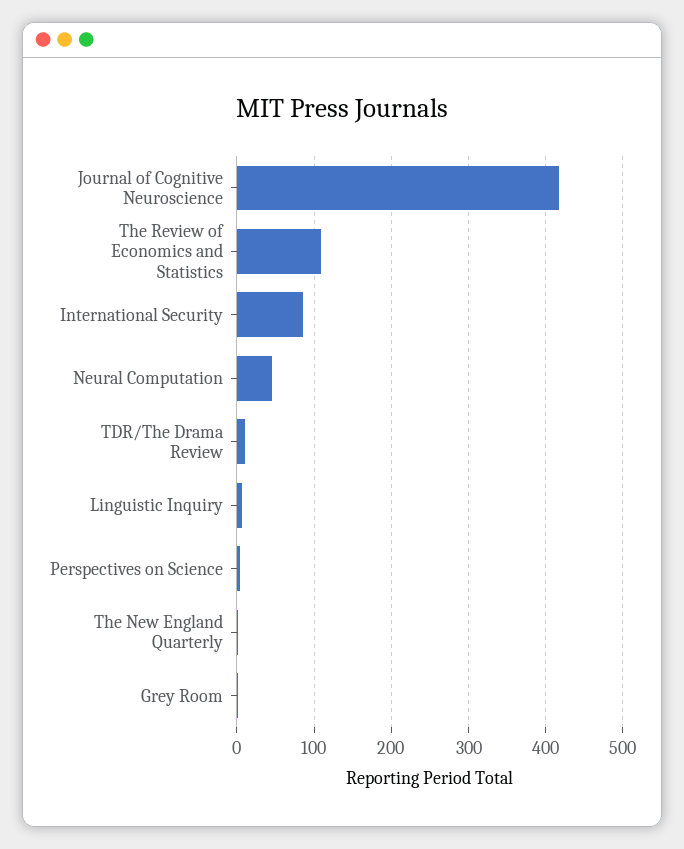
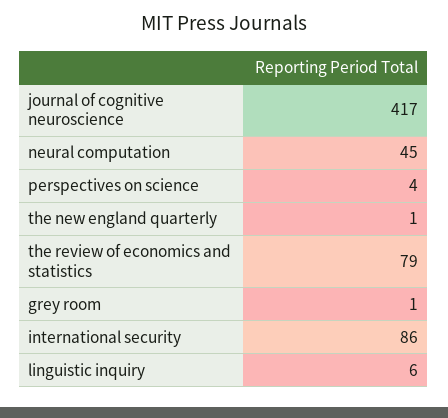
  {
    "Journal of Cognitive Neuroscience": 417,
-   "The Review of Economics and Statistics": 110,
+   "The Review of Economics and Statistics": 79,
    "International Security": 86,
    "Neural Computation": 45,
-   "TDR/The Drama Review": 10,
    "Linguistic Inquiry": 6,
    "Perspectives on Science": 4,
    "The New England Quarterly": 1,
    "Grey Room": 1
  }

